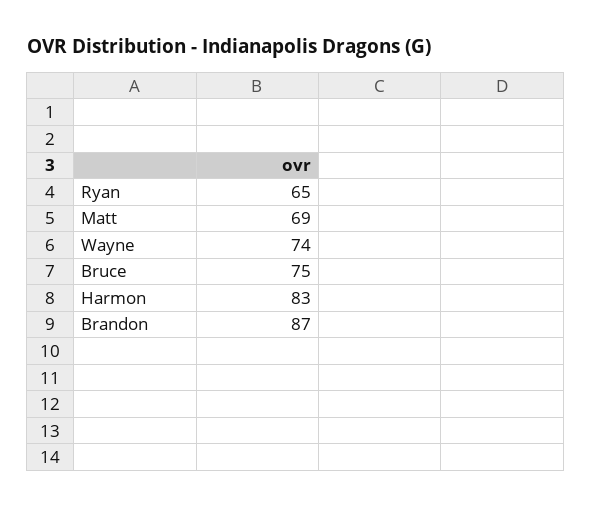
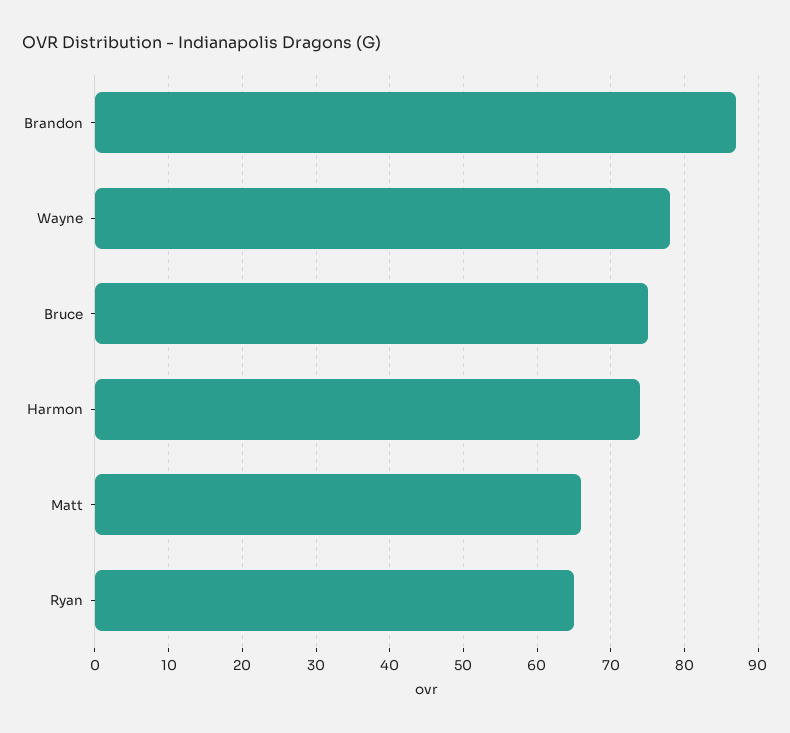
  {
    "Ryan": 65,
-   "Matt": 69,
+   "Matt": 66,
-   "Wayne": 74,
+   "Wayne": 78,
    "Bruce": 75,
-   "Harmon": 83,
+   "Harmon": 74,
    "Brandon": 87
  }

